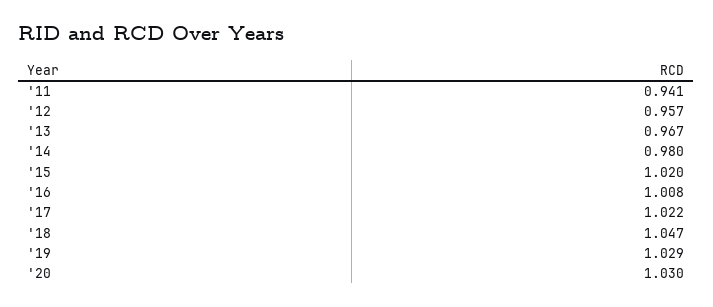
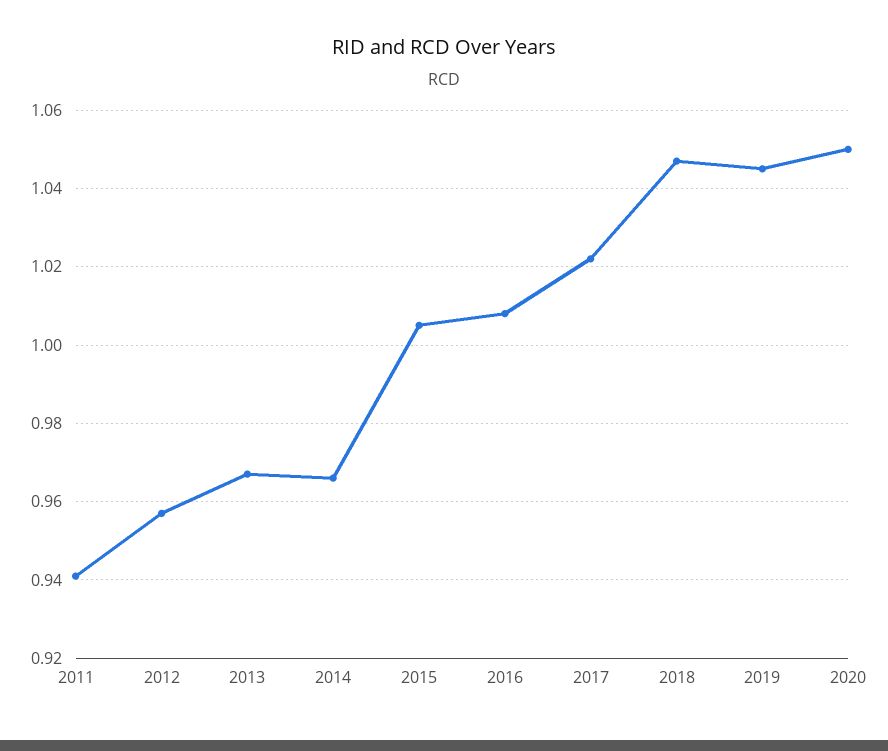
  {
    "'11": 0.941,
    "'12": 0.957,
    "'13": 0.967,
-   "'14": 0.98,
+   "'14": 0.965,
-   "'15": 1.02,
+   "'15": 1.005,
    "'16": 1.008,
    "'17": 1.022,
    "'18": 1.047,
-   "'19": 1.029,
+   "'19": 1.045,
-   "'20": 1.03
+   "'20": 1.05
  }

